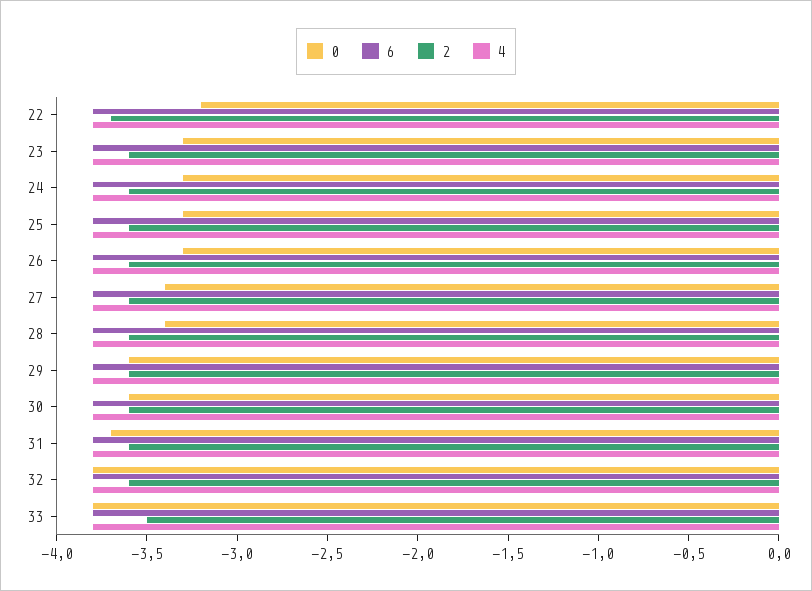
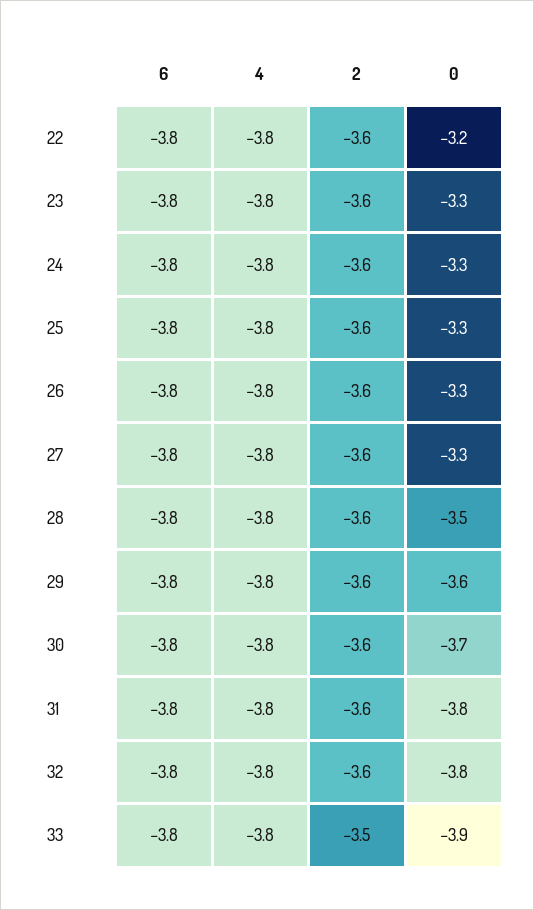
  {
    "0": {
      "22": -3.2,
      "23": -3.3,
      "24": -3.3,
      "25": -3.3,
      "26": -3.3,
-     "27": -3.4,
+     "27": -3.3,
-     "28": -3.4,
+     "28": -3.5,
      "29": -3.6,
-     "30": -3.6,
+     "30": -3.7,
-     "31": -3.7,
+     "31": -3.8,
      "32": -3.8,
-     "33": -3.8
+     "33": -3.9
    },
    "6": {
      "22": -3.8,
      "23": -3.8,
      "24": -3.8,
      "25": -3.8,
      "26": -3.8,
      "27": -3.8,
      "28": -3.8,
      "29": -3.8,
      "30": -3.8,
      "31": -3.8,
      "32": -3.8,
      "33": -3.8
    },
    "2": {
-     "22": -3.7,
+     "22": -3.6,
      "23": -3.6,
      "24": -3.6,
      "25": -3.6,
      "26": -3.6,
      "27": -3.6,
      "28": -3.6,
      "29": -3.6,
      "30": -3.6,
      "31": -3.6,
      "32": -3.6,
      "33": -3.5
    },
    "4": {
      "22": -3.8,
      "23": -3.8,
      "24": -3.8,
      "25": -3.8,
      "26": -3.8,
      "27": -3.8,
      "28": -3.8,
      "29": -3.8,
      "30": -3.8,
      "31": -3.8,
      "32": -3.8,
      "33": -3.8
    }
  }

